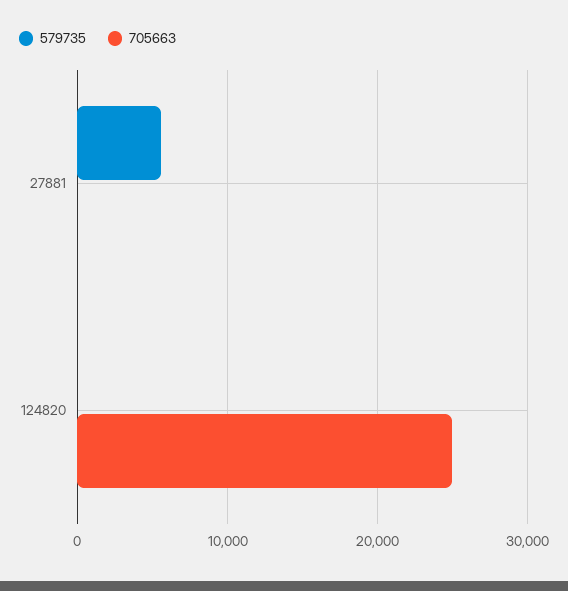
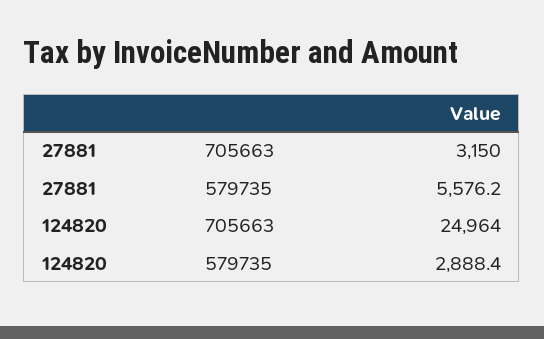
  {
    "579735": {
      "27881": 5576.2,
-     "124820": 0
+     "124820": 2888.4
    },
    "705663": {
-     "27881": 0,
+     "27881": 3150,
      "124820": 24964
    }
  }

